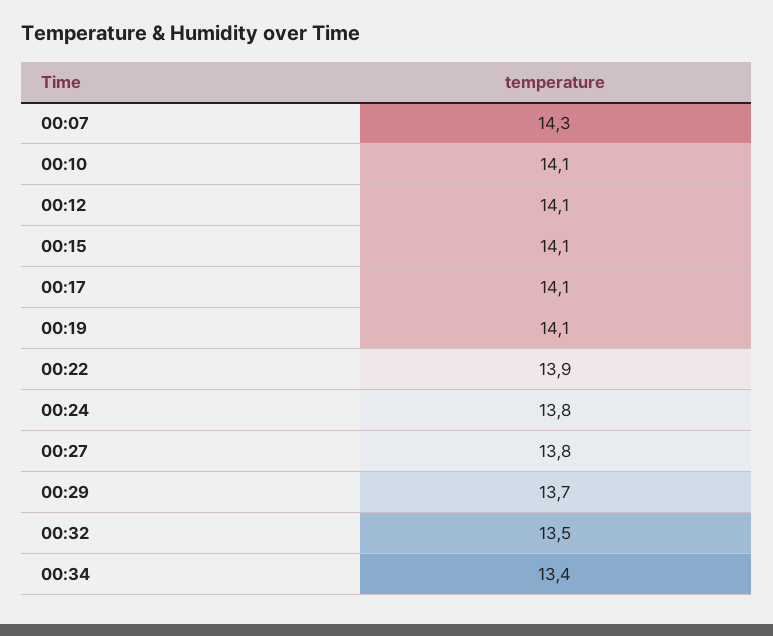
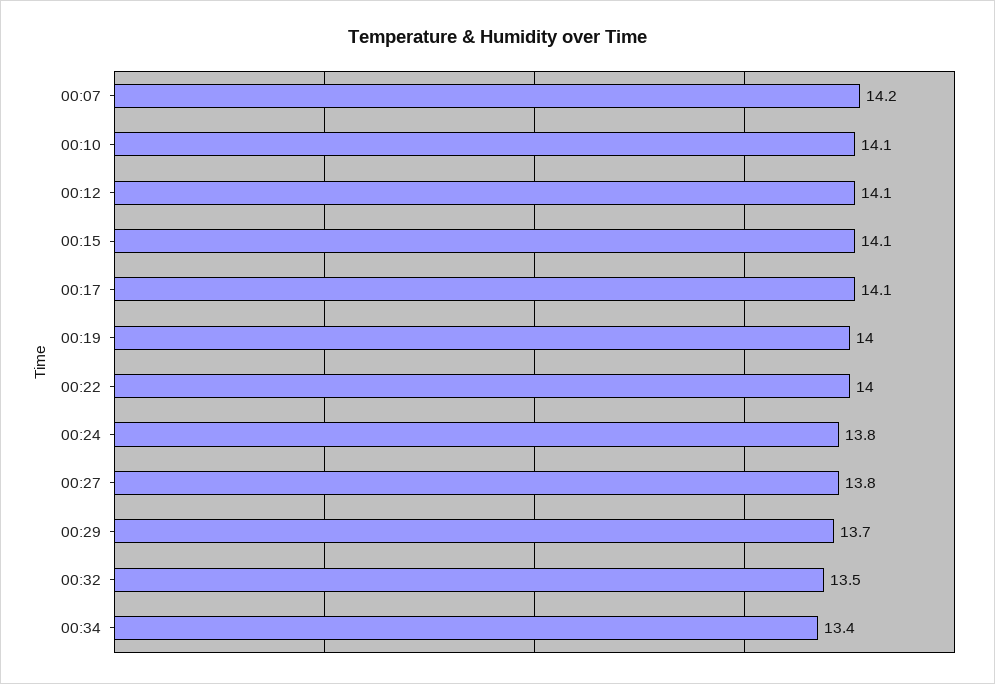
  {
-   "00:07": 14.3,
+   "00:07": 14.2,
    "00:10": 14.1,
    "00:12": 14.1,
    "00:15": 14.1,
    "00:17": 14.1,
-   "00:19": 14.1,
+   "00:19": 14,
-   "00:22": 13.9,
+   "00:22": 14,
    "00:24": 13.8,
    "00:27": 13.8,
    "00:29": 13.7,
    "00:32": 13.5,
    "00:34": 13.4
  }

